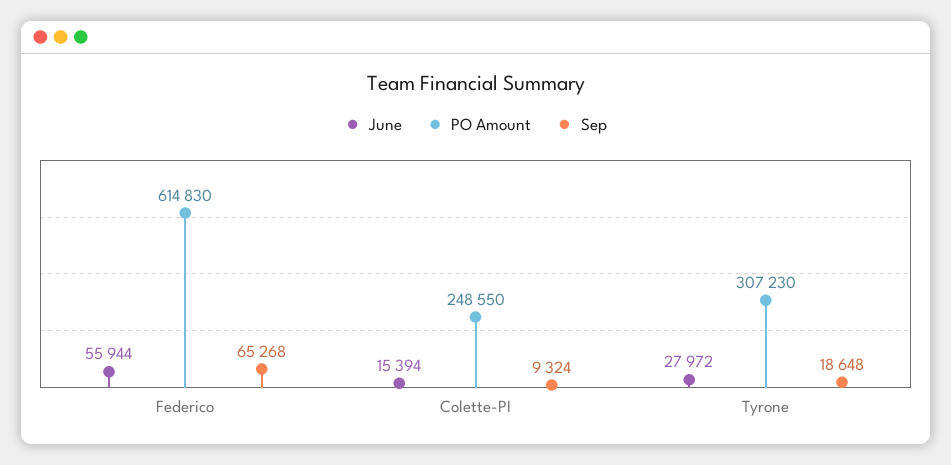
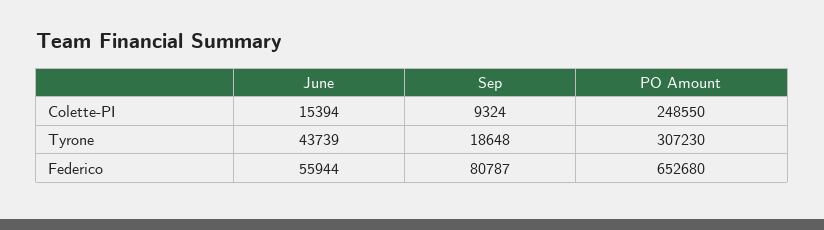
  {
    "June": {
      "Federico": 55944,
      "Colette-PI": 15394,
-     "Tyrone": 27972
+     "Tyrone": 43739
    },
    "PO Amount": {
-     "Federico": 614830,
+     "Federico": 652680,
      "Colette-PI": 248550,
      "Tyrone": 307230
    },
    "Sep": {
-     "Federico": 65268,
+     "Federico": 80787,
      "Colette-PI": 9324,
      "Tyrone": 18648
    }
  }

